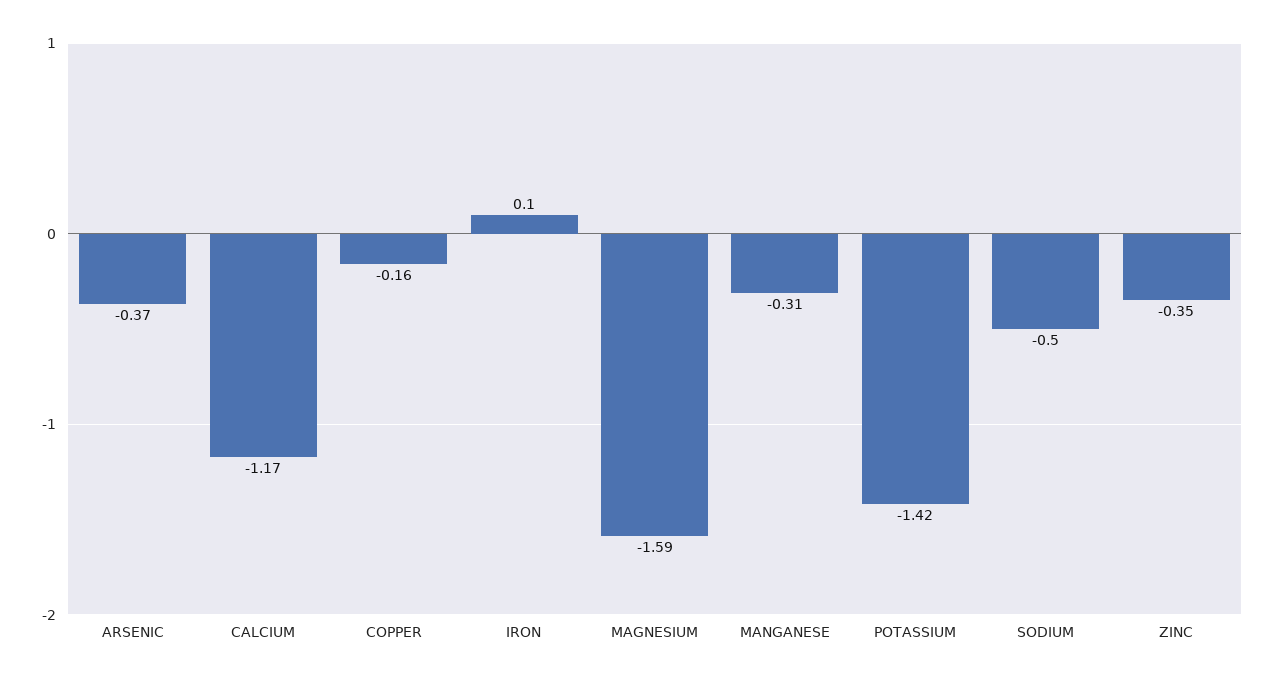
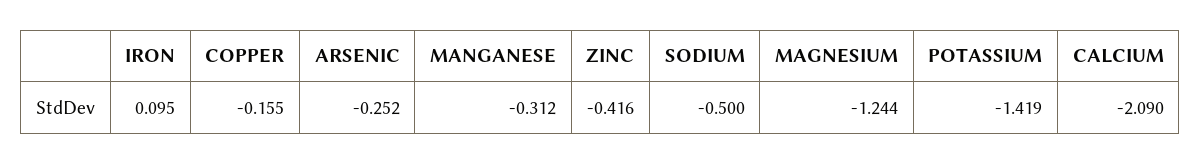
  {
-   "ARSENIC": -0.37,
+   "ARSENIC": -0.252,
-   "CALCIUM": -1.17,
+   "CALCIUM": -2.09,
    "COPPER": -0.155,
    "IRON": 0.095,
-   "MAGNESIUM": -1.59,
+   "MAGNESIUM": -1.244,
    "MANGANESE": -0.312,
    "POTASSIUM": -1.419,
    "SODIUM": -0.5,
-   "ZINC": -0.35
+   "ZINC": -0.416
  }

